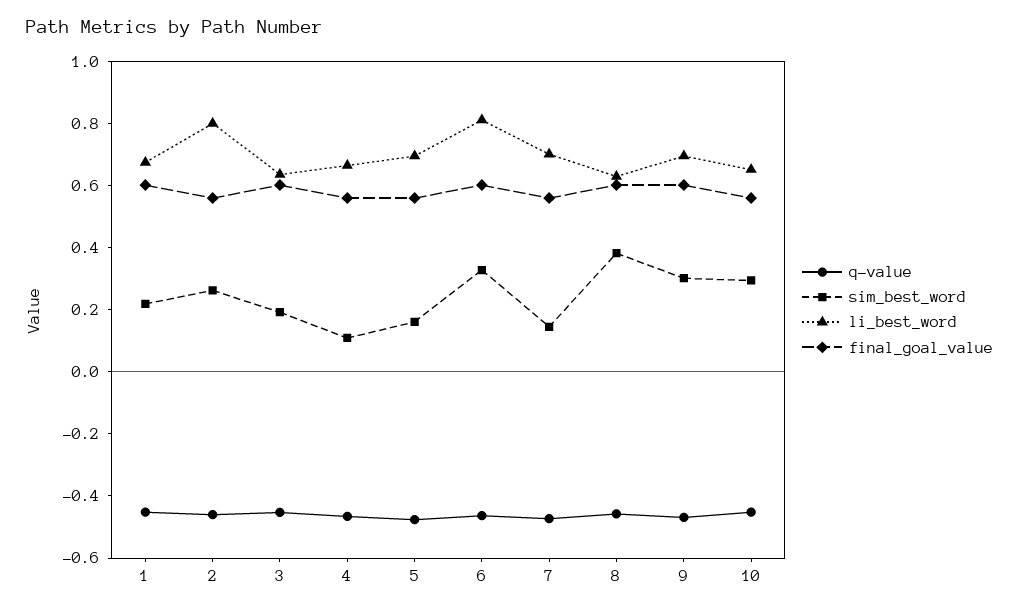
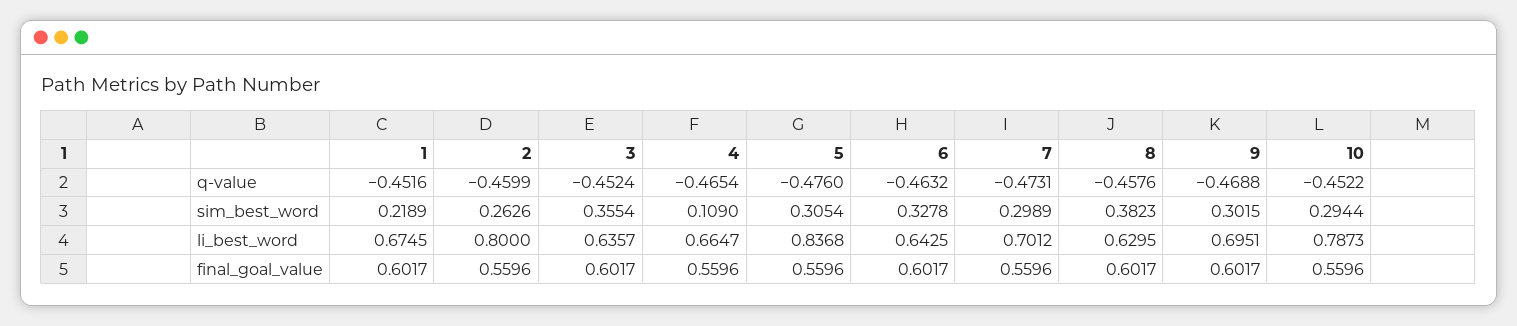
  {
    "q-value": {
      "1": -0.4516,
      "2": -0.4599,
      "3": -0.4524,
      "4": -0.4654,
      "5": -0.476,
      "6": -0.4632,
      "7": -0.4731,
      "8": -0.4576,
      "9": -0.4688,
      "10": -0.4522
    },
    "sim_best_word": {
      "1": 0.2189,
      "2": 0.2626,
-     "3": 0.2,
+     "3": 0.3554,
      "4": 0.109,
-     "5": 0.15,
+     "5": 0.3054,
      "6": 0.3278,
-     "7": 0.15,
+     "7": 0.2989,
      "8": 0.3823,
      "9": 0.3015,
      "10": 0.2944
    },
    "li_best_word": {
      "1": 0.6745,
      "2": 0.8,
      "3": 0.6357,
      "4": 0.6647,
-     "5": 0.7,
+     "5": 0.8368,
-     "6": 0.8,
+     "6": 0.6425,
      "7": 0.7012,
      "8": 0.6295,
      "9": 0.6951,
-     "10": 0.65
+     "10": 0.7873
    },
    "final_goal_value": {
      "1": 0.6017,
      "2": 0.5596,
      "3": 0.6017,
      "4": 0.5596,
      "5": 0.5596,
      "6": 0.6017,
      "7": 0.5596,
      "8": 0.6017,
      "9": 0.6017,
      "10": 0.5596
    }
  }

